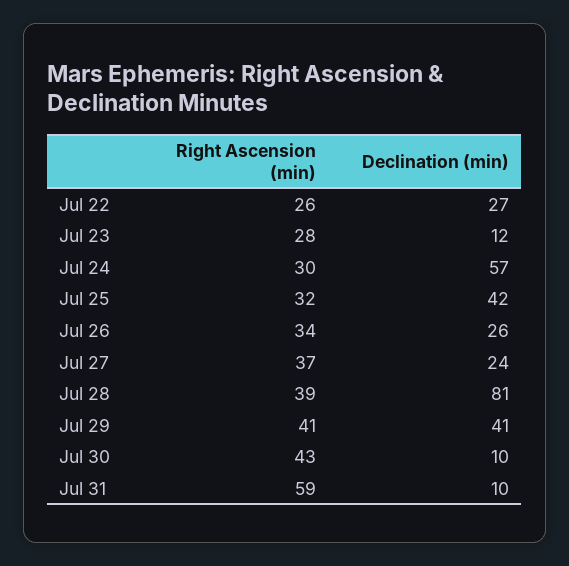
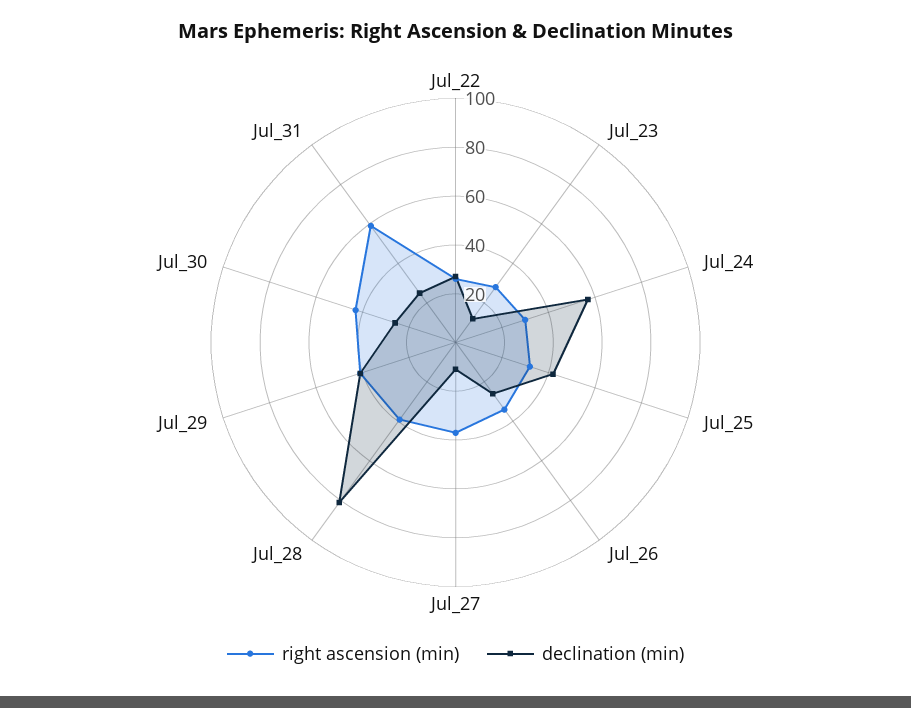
  {
    "Right Ascension (min)": {
      "Jul 22": 26,
      "Jul 23": 28,
      "Jul 24": 30,
      "Jul 25": 32,
      "Jul 26": 34,
      "Jul 27": 37,
      "Jul 28": 39,
      "Jul 29": 41,
      "Jul 30": 43,
      "Jul 31": 59
    },
    "Declination (min)": {
      "Jul 22": 27,
      "Jul 23": 12,
      "Jul 24": 57,
      "Jul 25": 42,
      "Jul 26": 26,
-     "Jul 27": 24,
+     "Jul 27": 10,
      "Jul 28": 81,
      "Jul 29": 41,
-     "Jul 30": 10,
+     "Jul 30": 25,
-     "Jul 31": 10
+     "Jul 31": 25
    }
  }

